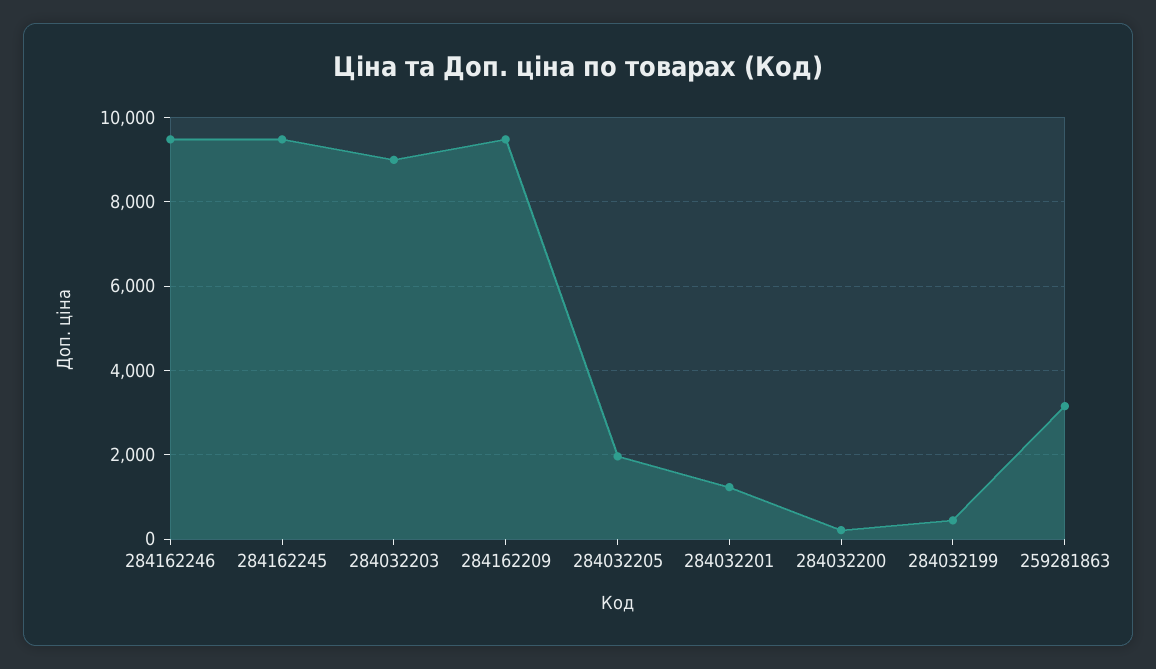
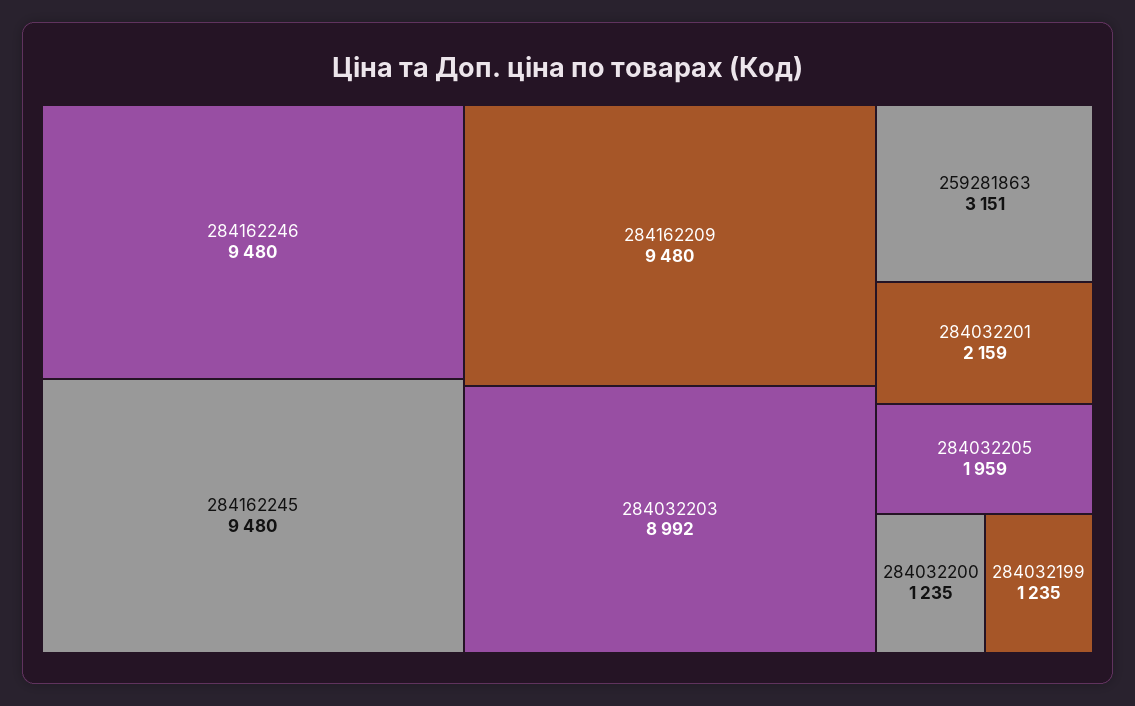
  {
    "284162246": 9480,
    "284162245": 9480,
    "284032203": 8992,
    "284162209": 9480,
    "284032205": 1959,
-   "284032201": 1200,
+   "284032201": 2159,
-   "284032200": 200,
+   "284032200": 1235,
-   "284032199": 400,
+   "284032199": 1235,
    "259281863": 3151
  }

